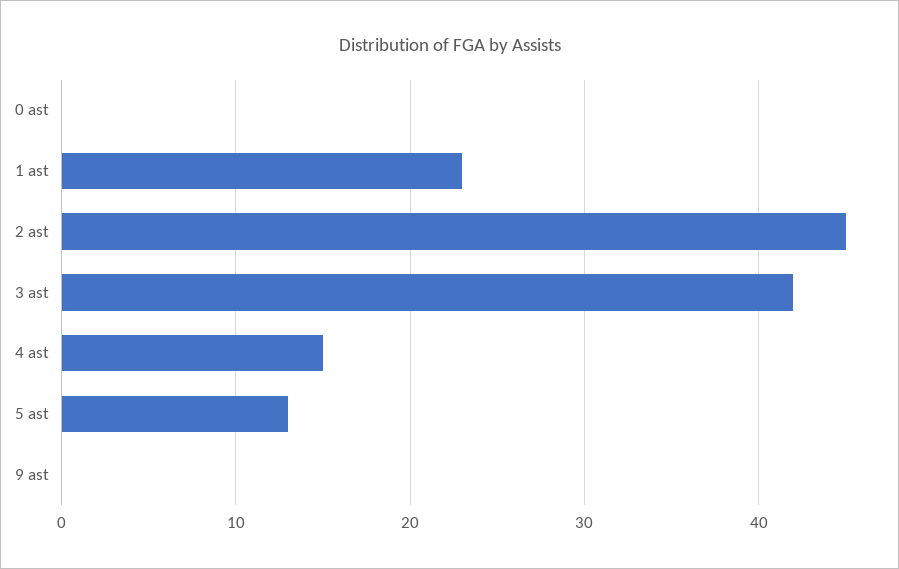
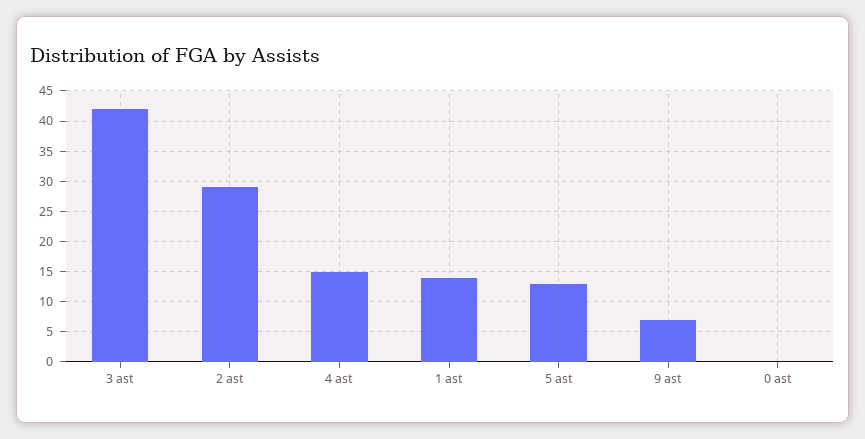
  {
    "0 ast": 0,
-   "1 ast": 23,
+   "1 ast": 14,
-   "2 ast": 45,
+   "2 ast": 29,
    "3 ast": 42,
    "4 ast": 15,
    "5 ast": 13,
-   "9 ast": 0
+   "9 ast": 7
  }

